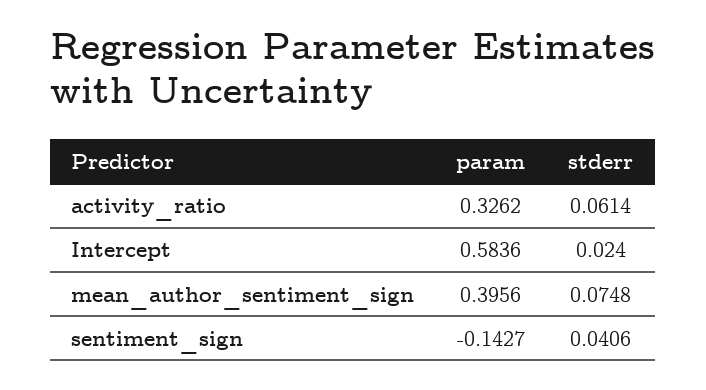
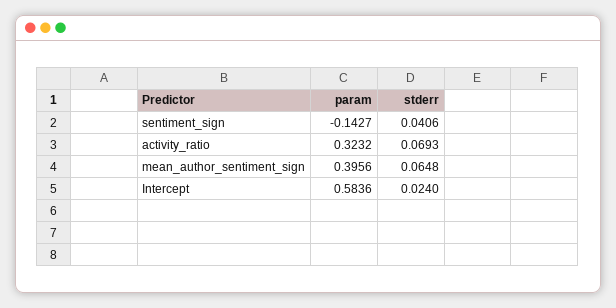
  {
    "param": {
-     "activity_ratio": 0.3262,
+     "activity_ratio": 0.3232,
      "Intercept": 0.5836,
      "mean_author_sentiment_sign": 0.3956,
      "sentiment_sign": -0.1427
    },
    "stderr": {
-     "activity_ratio": 0.0614,
+     "activity_ratio": 0.0693,
      "Intercept": 0.024,
-     "mean_author_sentiment_sign": 0.0748,
+     "mean_author_sentiment_sign": 0.0648,
      "sentiment_sign": 0.0406
    }
  }

